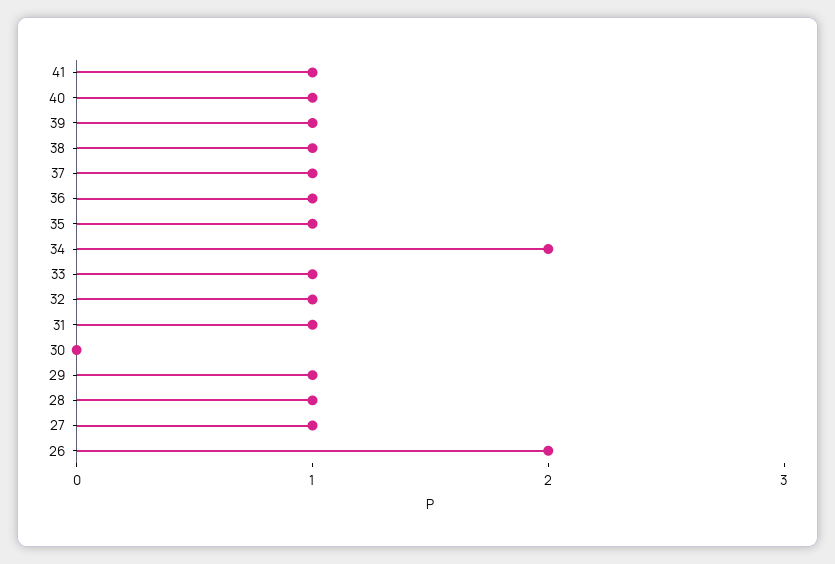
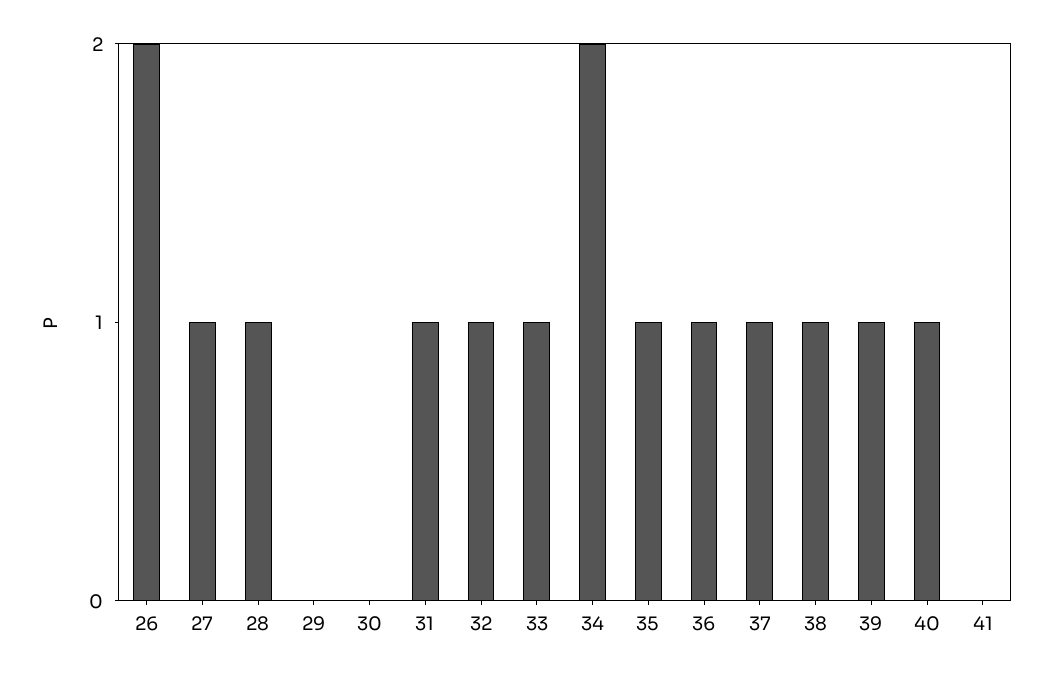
  {
-   "41": 1,
+   "41": 0,
    "40": 1,
    "39": 1,
    "38": 1,
    "37": 1,
    "36": 1,
    "35": 1,
    "34": 2,
    "33": 1,
    "32": 1,
    "31": 1,
    "30": 0,
-   "29": 1,
+   "29": 0,
    "28": 1,
    "27": 1,
    "26": 2
  }

